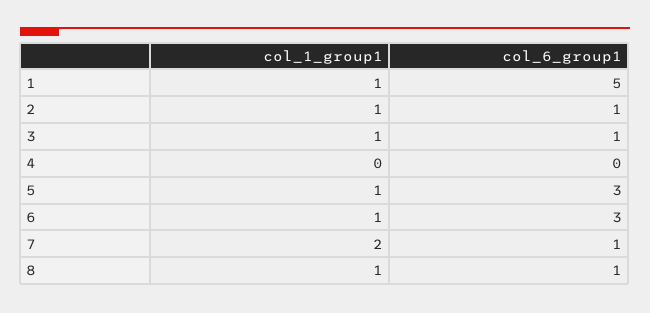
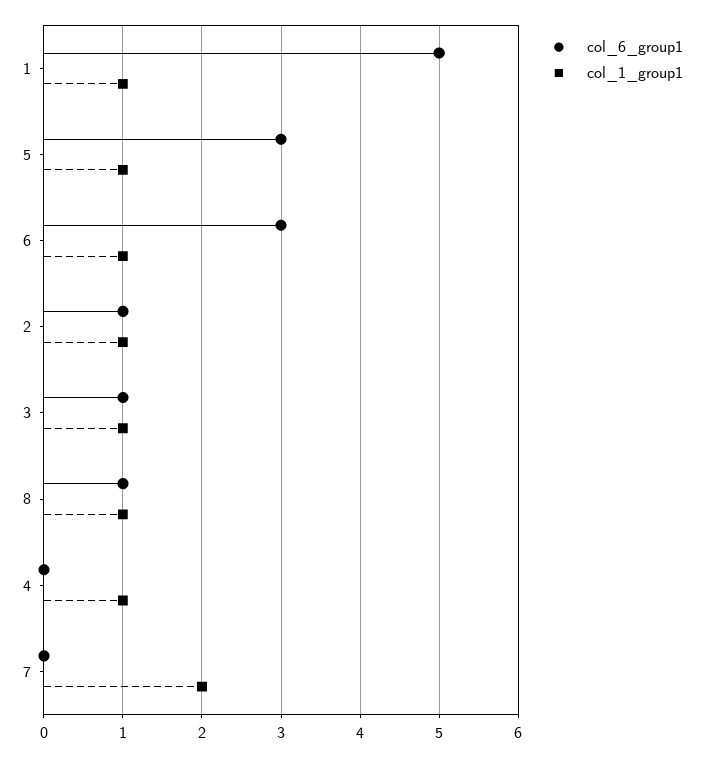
  {
    "col_1_group1": {
      "1": 1,
      "2": 1,
      "3": 1,
-     "4": 0,
+     "4": 1,
      "5": 1,
      "6": 1,
      "7": 2,
      "8": 1
    },
    "col_6_group1": {
      "1": 5,
      "2": 1,
      "3": 1,
      "4": 0,
      "5": 3,
      "6": 3,
-     "7": 1,
+     "7": 0,
      "8": 1
    }
  }

